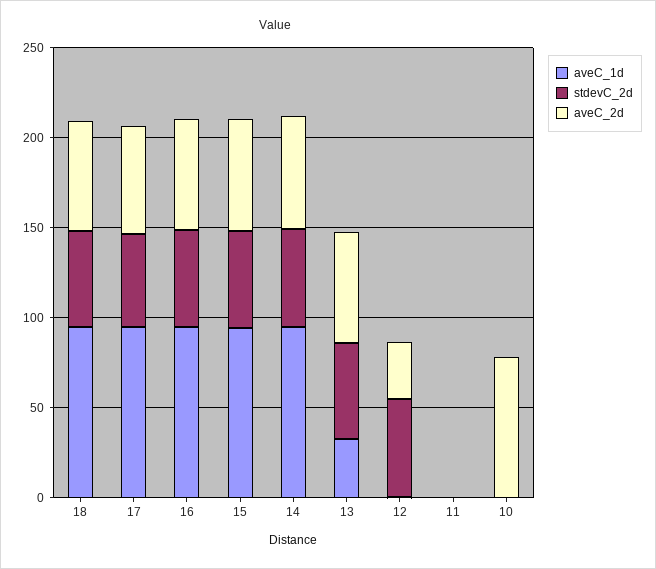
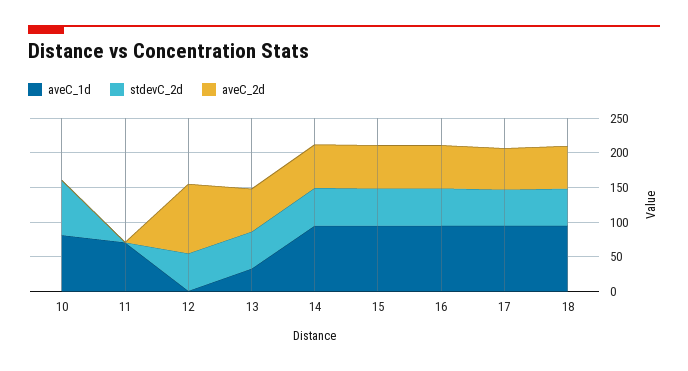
  {
    "aveC_1d": {
      "18": 100,
      "17": 100,
      "16": 100,
      "15": 90,
      "14": 100,
      "13": 30,
      "12": 0,
-     "11": 0,
+     "11": 75,
-     "10": 0
+     "10": 75
    },
    "stdevC_2d": {
      "18": 50,
      "17": 50,
      "16": 50,
      "15": 50,
      "14": 50,
      "13": 50,
      "12": 50,
      "11": 0,
-     "10": 0
+     "10": 75
    },
    "aveC_2d": {
      "18": 60,
      "17": 60,
      "16": 60,
      "15": 60,
      "14": 60,
      "13": 60,
-     "12": 30,
+     "12": 100,
      "11": 0,
-     "10": 80
+     "10": 0
    }
  }

